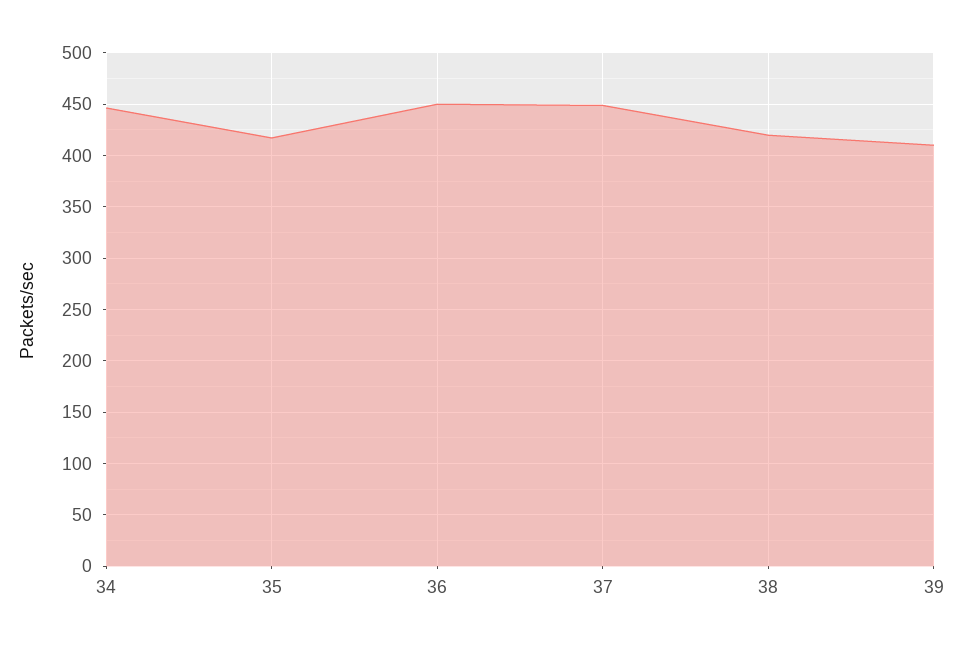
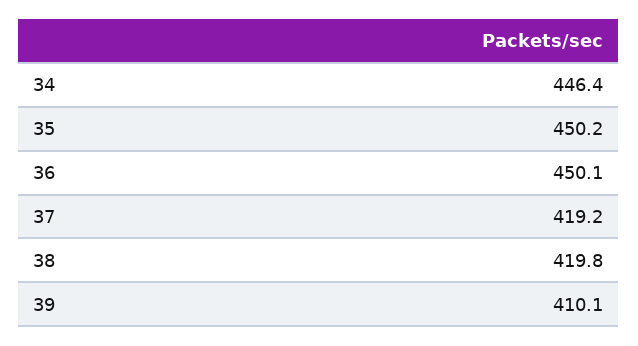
  {
    "34": 446.4,
-   "35": 420,
+   "35": 450.2,
    "36": 450.1,
-   "37": 450,
+   "37": 419.2,
    "38": 419.8,
    "39": 410.1
  }

